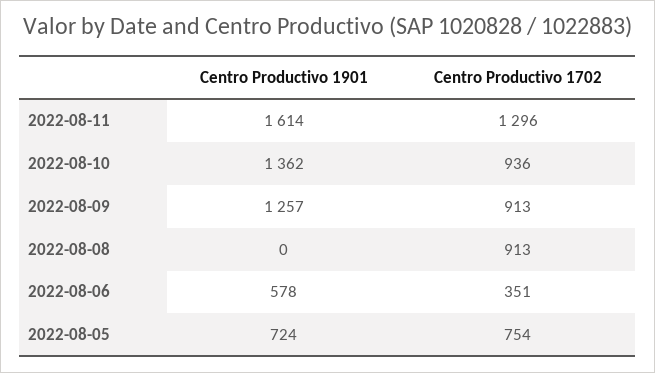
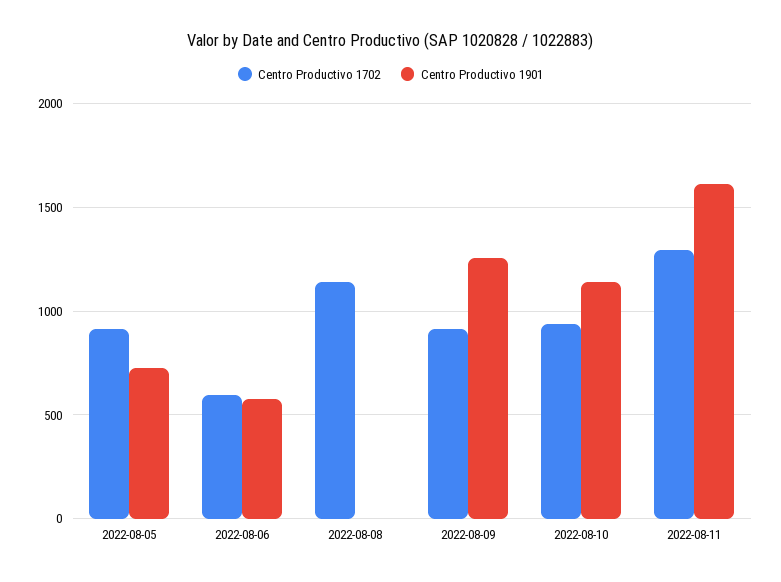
  {
    "Centro Productivo 1901": {
      "2022-08-11": 1614,
-     "2022-08-10": 1362,
+     "2022-08-10": 1150,
      "2022-08-09": 1257,
      "2022-08-08": 0,
      "2022-08-06": 578,
      "2022-08-05": 724
    },
    "Centro Productivo 1702": {
      "2022-08-11": 1296,
      "2022-08-10": 936,
      "2022-08-09": 913,
-     "2022-08-08": 913,
+     "2022-08-08": 1150,
-     "2022-08-06": 351,
+     "2022-08-06": 600,
-     "2022-08-05": 754
+     "2022-08-05": 900
    }
  }

